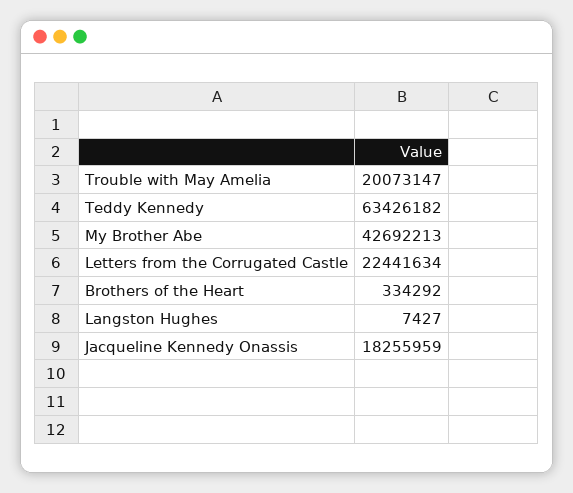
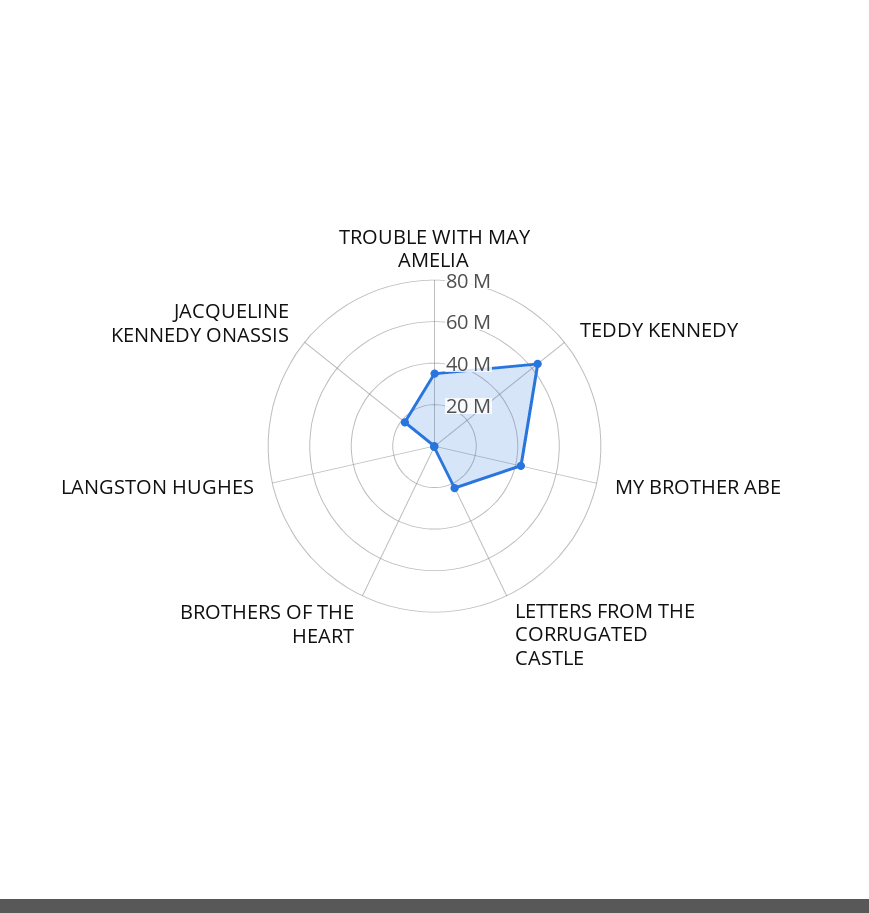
  {
-   "Trouble with May Amelia": 20073147,
+   "Trouble with May Amelia": 35000000,
    "Teddy Kennedy": 63426182,
    "My Brother Abe": 42692213,
    "Letters from the Corrugated Castle": 22441634,
    "Brothers of the Heart": 334292,
    "Langston Hughes": 7427,
    "Jacqueline Kennedy Onassis": 18255959
  }

